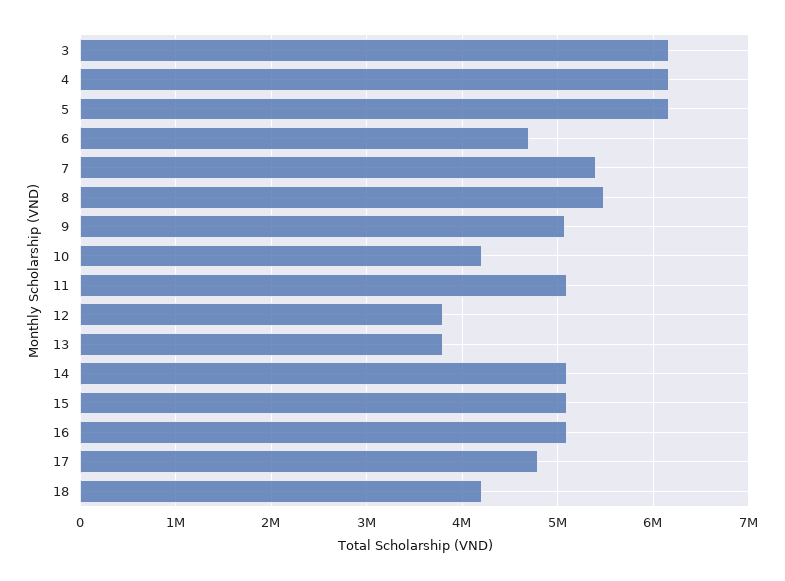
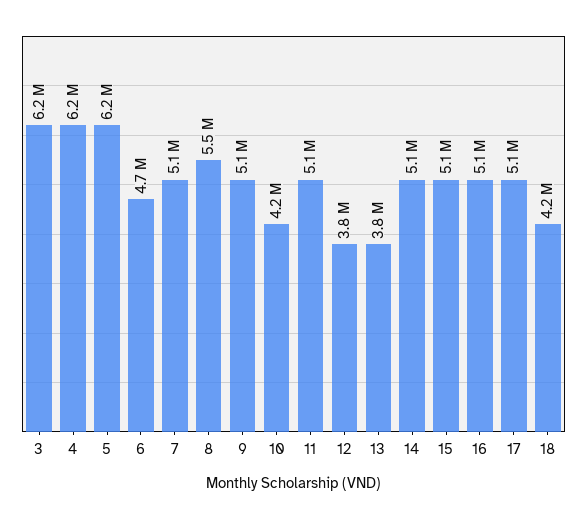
  {
    "3": 6200000,
    "4": 6200000,
    "5": 6200000,
    "6": 4700000,
-   "7": 5400000,
+   "7": 5100000,
    "8": 5500000,
    "9": 5100000,
    "10": 4200000,
    "11": 5100000,
    "12": 3800000,
    "13": 3800000,
    "14": 5100000,
    "15": 5100000,
    "16": 5100000,
-   "17": 4800000,
+   "17": 5100000,
    "18": 4200000
  }

